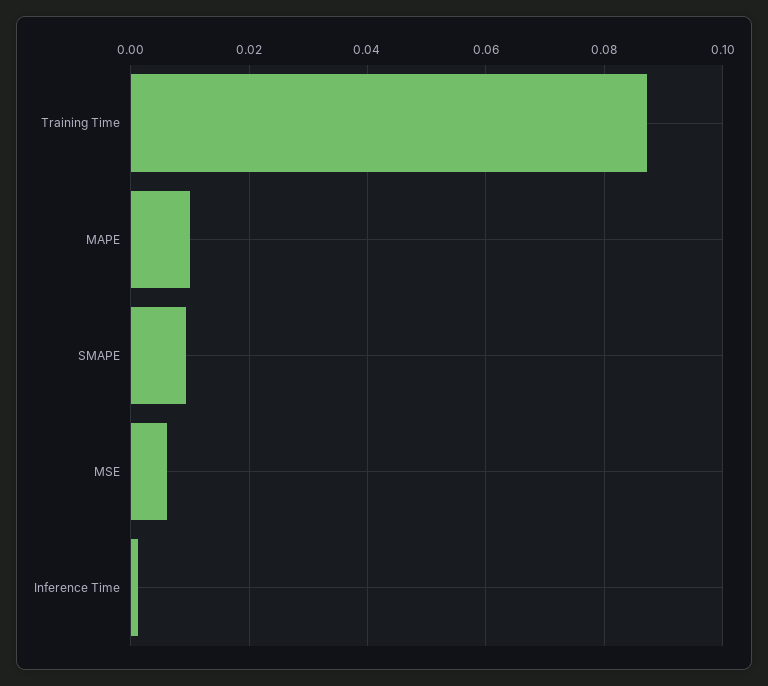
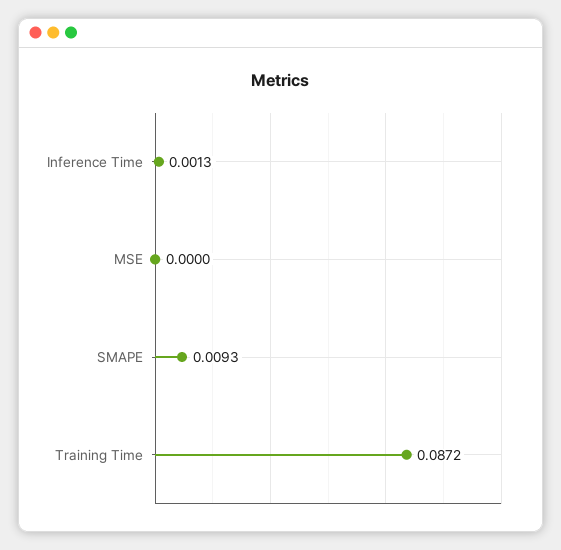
  {
    "Training Time": 0.0872,
-   "MAPE": 0.01,
    "SMAPE": 0.0093,
-   "MSE": 0.006,
+   "MSE": 0,
    "Inference Time": 0.0013
  }

